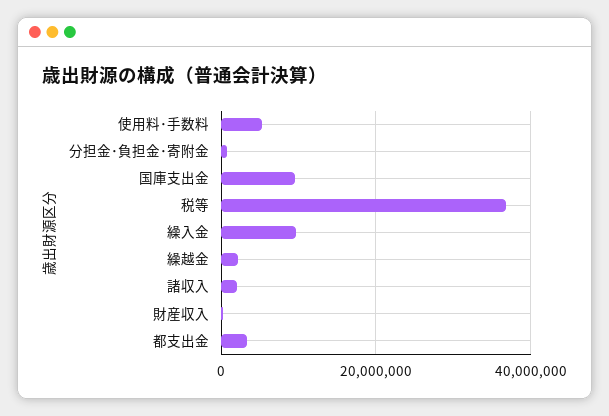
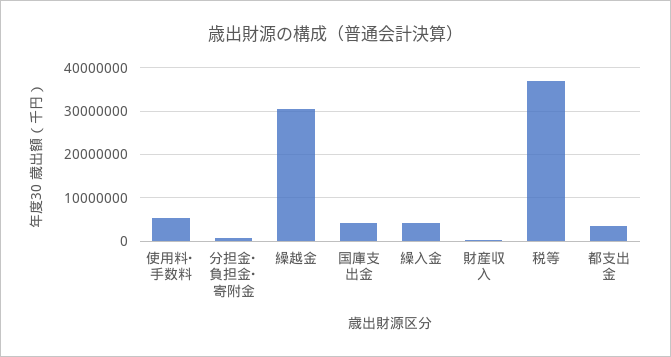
  {
    "使用料･手数料": 6000000,
    "分担金･負担金･寄附金": 0,
-   "国庫支出金": 10000000,
+   "国庫支出金": 4000000,
    "税等": 36000000,
-   "繰入金": 10000000,
+   "繰入金": 4000000,
-   "繰越金": 2000000,
+   "繰越金": 30000000,
-   "諸収入": 2000000,
    "財産収入": 0,
    "都支出金": 4000000
  }

